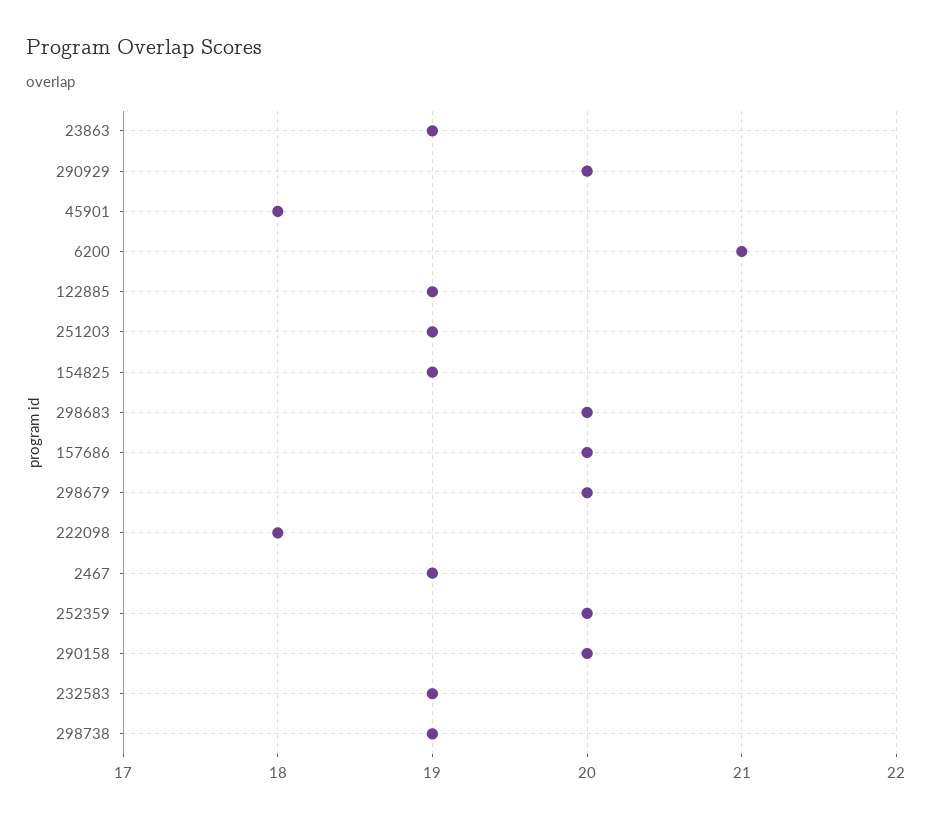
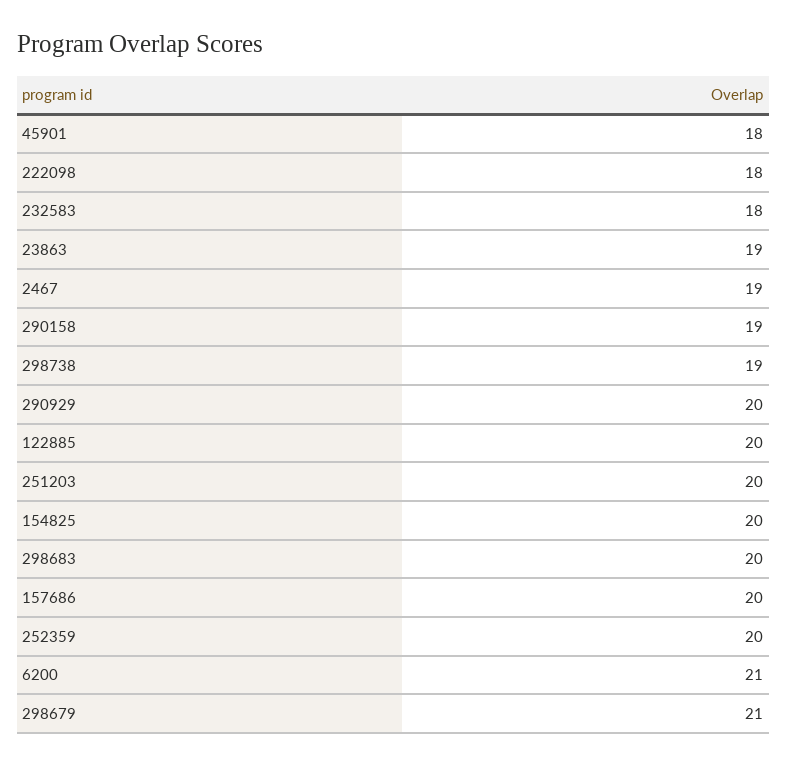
  {
    "23863": 19,
    "290929": 20,
    "45901": 18,
    "6200": 21,
-   "122885": 19,
+   "122885": 20,
-   "251203": 19,
+   "251203": 20,
-   "154825": 19,
+   "154825": 20,
    "298683": 20,
    "157686": 20,
-   "298679": 20,
+   "298679": 21,
    "222098": 18,
    "2467": 19,
    "252359": 20,
-   "290158": 20,
+   "290158": 19,
-   "232583": 19,
+   "232583": 18,
    "298738": 19
  }

